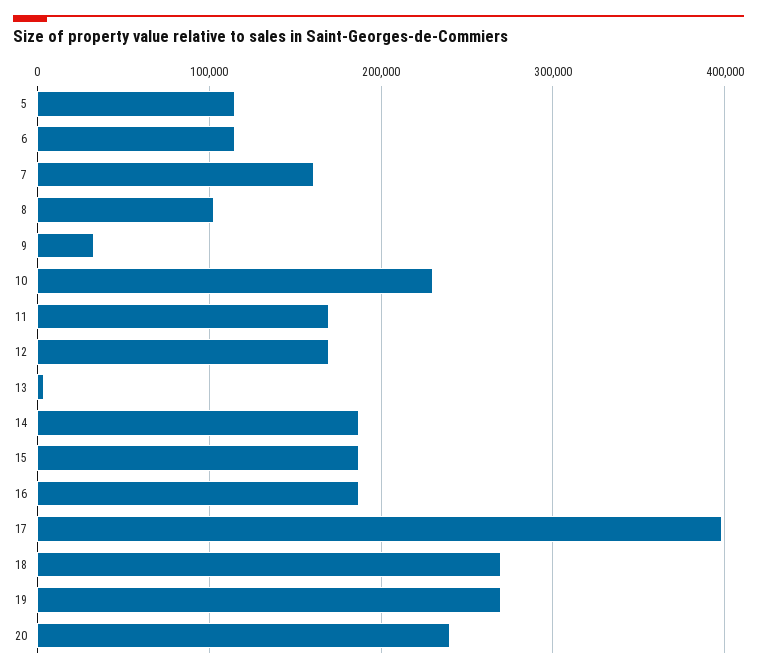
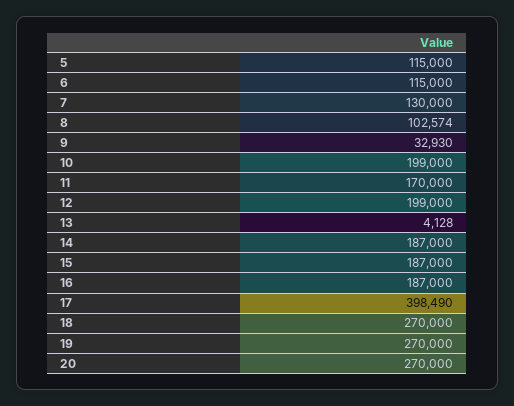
  {
    "5": 115000,
    "6": 115000,
-   "7": 160000,
+   "7": 130000,
    "8": 102574,
    "9": 32930,
-   "10": 230000,
+   "10": 199000,
    "11": 170000,
-   "12": 170000,
+   "12": 199000,
    "13": 4128,
    "14": 187000,
    "15": 187000,
    "16": 187000,
    "17": 398490,
    "18": 270000,
    "19": 270000,
-   "20": 240000
+   "20": 270000
  }

